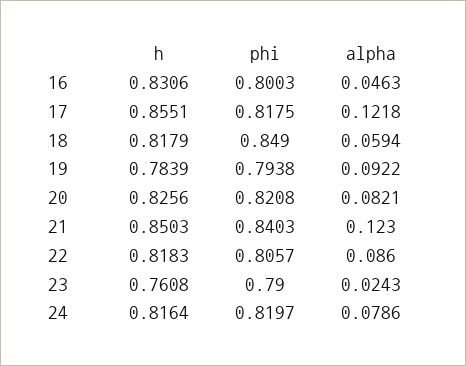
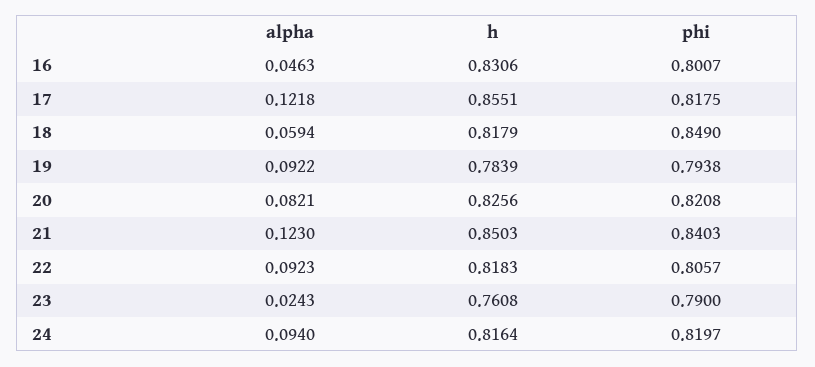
  {
    "h": {
      "16": 0.8306,
      "17": 0.8551,
      "18": 0.8179,
      "19": 0.7839,
      "20": 0.8256,
      "21": 0.8503,
      "22": 0.8183,
      "23": 0.7608,
      "24": 0.8164
    },
    "phi": {
-     "16": 0.8003,
+     "16": 0.8007,
      "17": 0.8175,
      "18": 0.849,
      "19": 0.7938,
      "20": 0.8208,
      "21": 0.8403,
      "22": 0.8057,
      "23": 0.79,
      "24": 0.8197
    },
    "alpha": {
      "16": 0.0463,
      "17": 0.1218,
      "18": 0.0594,
      "19": 0.0922,
      "20": 0.0821,
      "21": 0.123,
-     "22": 0.086,
+     "22": 0.0923,
      "23": 0.0243,
-     "24": 0.0786
+     "24": 0.094
    }
  }

